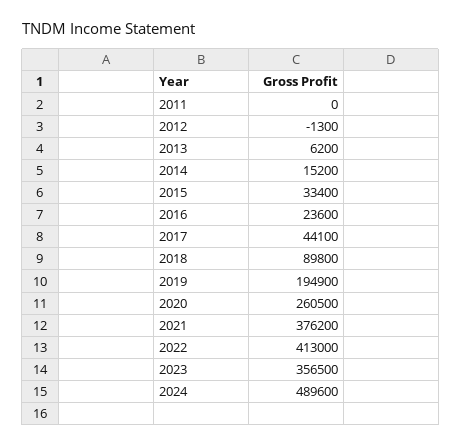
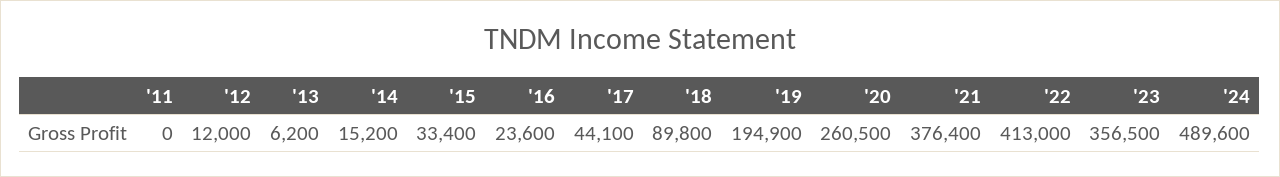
  {
    "2011": 0,
-   "2012": -1300,
+   "2012": 12000,
    "2013": 6200,
    "2014": 15200,
    "2015": 33400,
    "2016": 23600,
    "2017": 44100,
    "2018": 89800,
    "2019": 194900,
    "2020": 260500,
-   "2021": 376200,
+   "2021": 376400,
    "2022": 413000,
    "2023": 356500,
    "2024": 489600
  }

